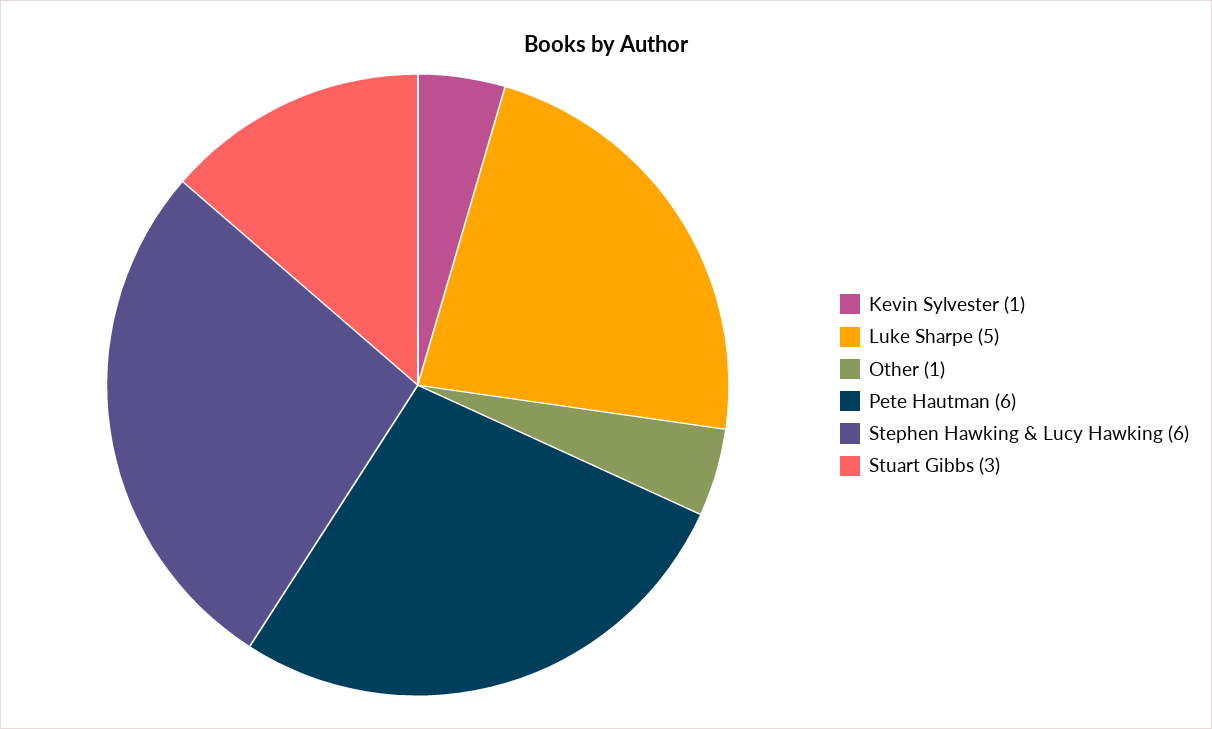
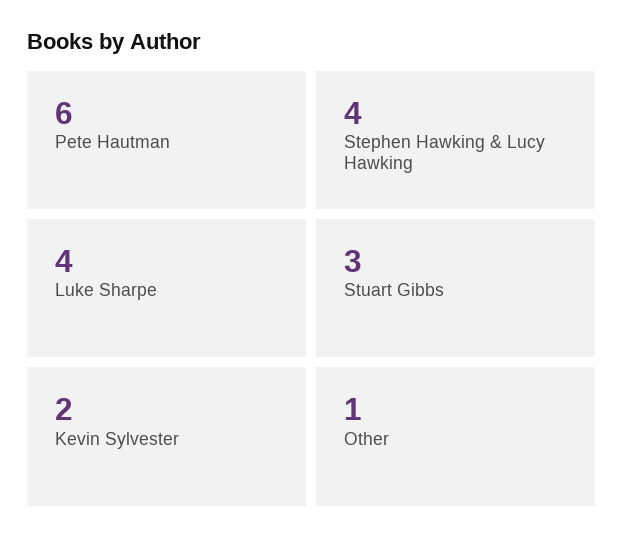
  {
-   "Kevin Sylvester": 1,
+   "Kevin Sylvester": 2,
-   "Luke Sharpe": 5,
+   "Luke Sharpe": 4,
    "Other": 1,
    "Pete Hautman": 6,
-   "Stephen Hawking & Lucy Hawking": 6,
+   "Stephen Hawking & Lucy Hawking": 4,
    "Stuart Gibbs": 3
  }

